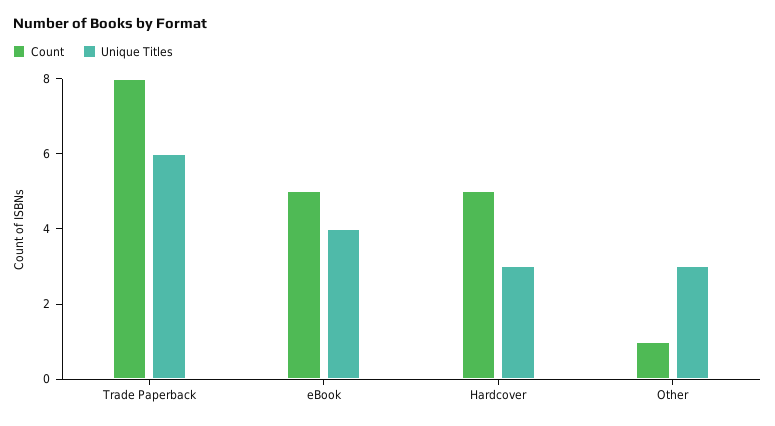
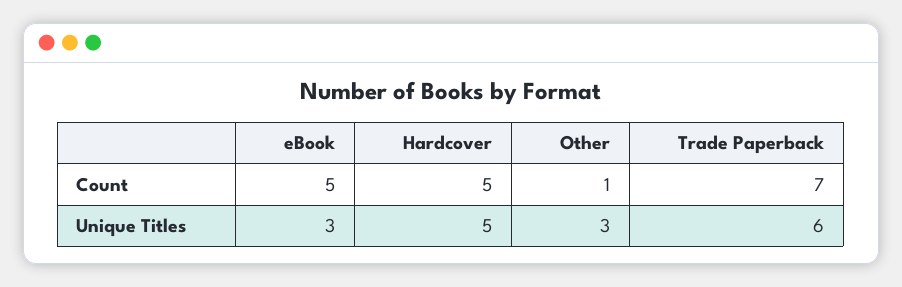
  {
    "Count": {
-     "Trade Paperback": 8,
+     "Trade Paperback": 7,
      "eBook": 5,
      "Hardcover": 5,
      "Other": 1
    },
    "Unique Titles": {
      "Trade Paperback": 6,
-     "eBook": 4,
+     "eBook": 3,
-     "Hardcover": 3,
+     "Hardcover": 5,
      "Other": 3
    }
  }

